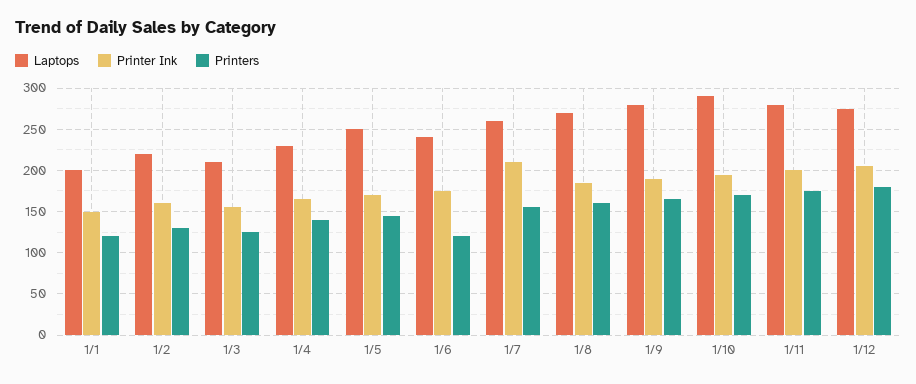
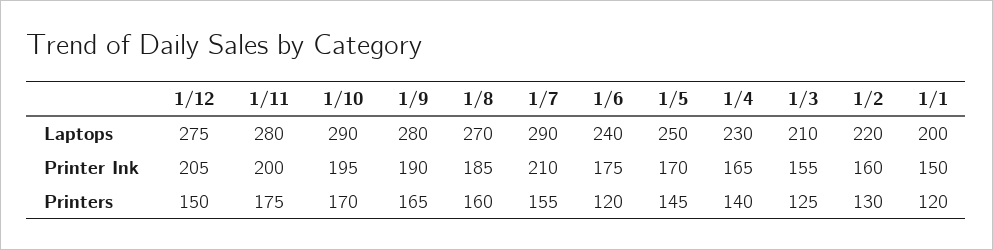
  {
    "Laptops": {
      "1/1": 200,
      "1/2": 220,
      "1/3": 210,
      "1/4": 230,
      "1/5": 250,
      "1/6": 240,
-     "1/7": 260,
+     "1/7": 290,
      "1/8": 270,
      "1/9": 280,
      "1/10": 290,
      "1/11": 280,
      "1/12": 275
    },
    "Printer Ink": {
      "1/1": 150,
      "1/2": 160,
      "1/3": 155,
      "1/4": 165,
      "1/5": 170,
      "1/6": 175,
      "1/7": 210,
      "1/8": 185,
      "1/9": 190,
      "1/10": 195,
      "1/11": 200,
      "1/12": 205
    },
    "Printers": {
      "1/1": 120,
      "1/2": 130,
      "1/3": 125,
      "1/4": 140,
      "1/5": 145,
      "1/6": 120,
      "1/7": 155,
      "1/8": 160,
      "1/9": 165,
      "1/10": 170,
      "1/11": 175,
-     "1/12": 180
+     "1/12": 150
    }
  }

